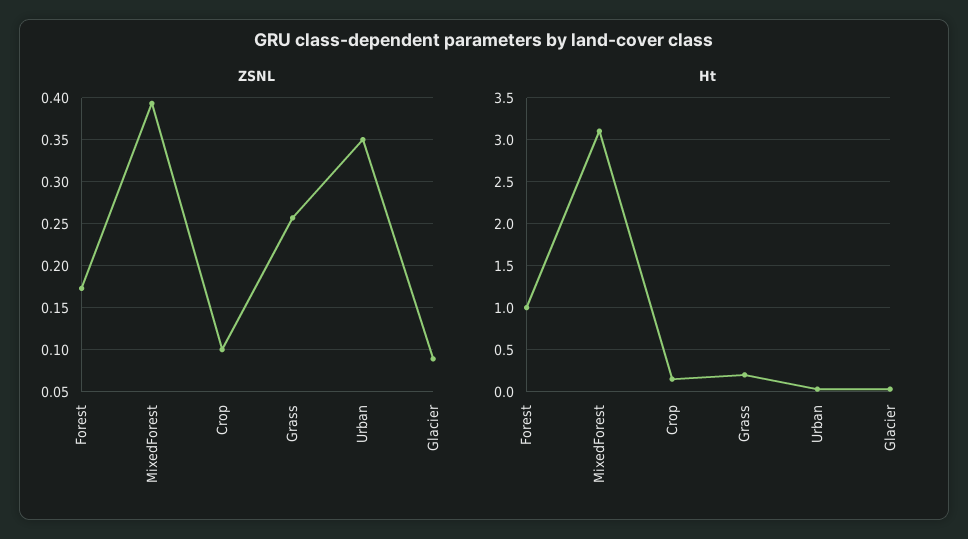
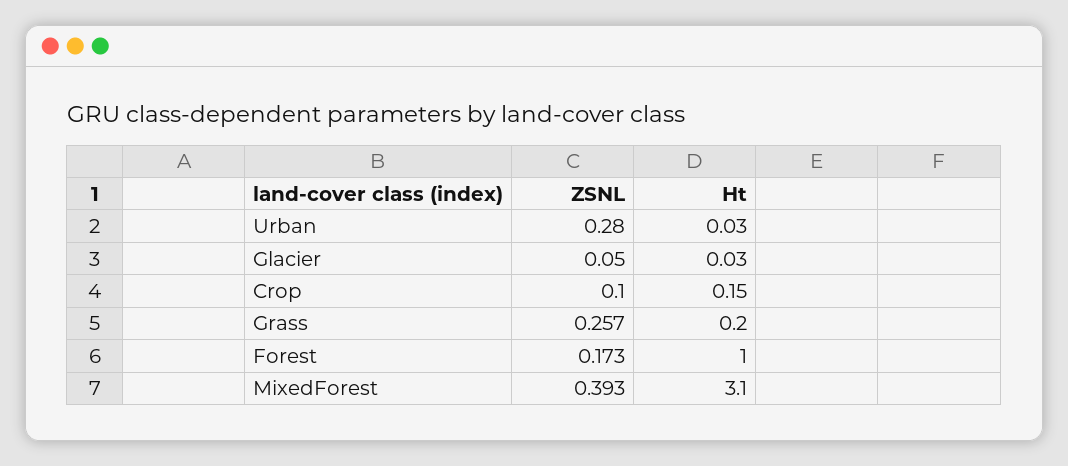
  {
    "ZSNL": {
      "Forest": 0.173,
      "MixedForest": 0.393,
      "Crop": 0.1,
      "Grass": 0.257,
-     "Urban": 0.35,
+     "Urban": 0.28,
-     "Glacier": 0.09
+     "Glacier": 0.05
    },
    "Ht": {
      "Forest": 1,
      "MixedForest": 3.1,
      "Crop": 0.15,
      "Grass": 0.2,
      "Urban": 0.03,
      "Glacier": 0.03
    }
  }

